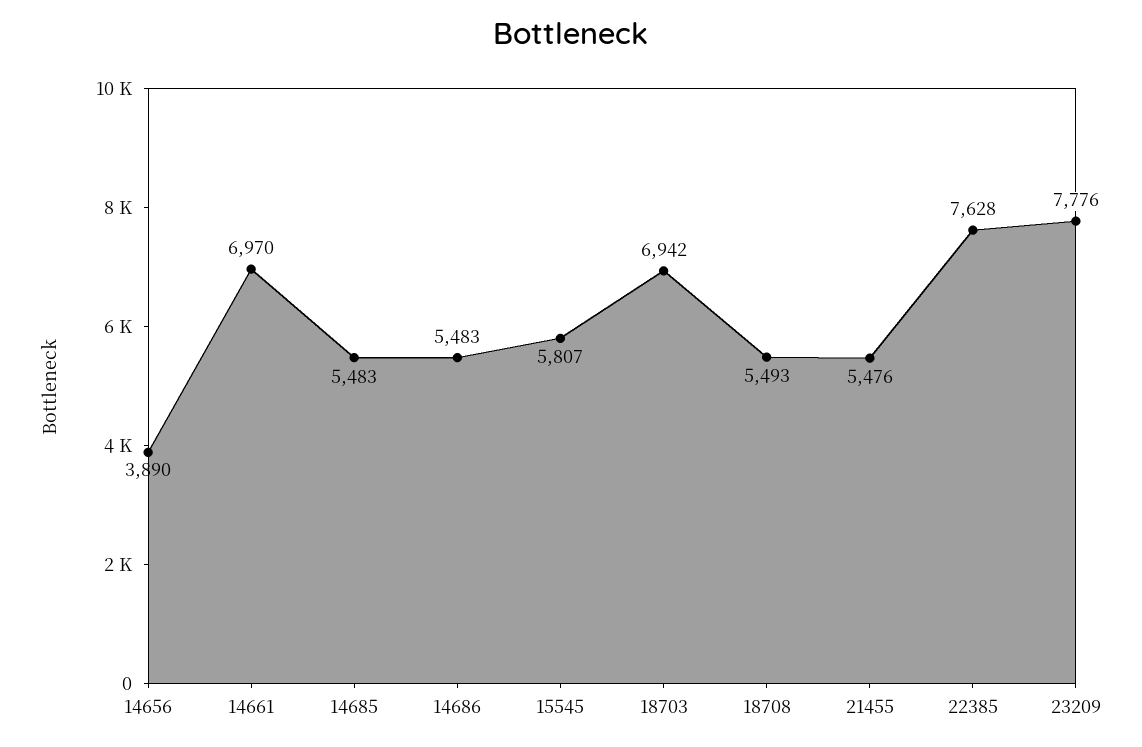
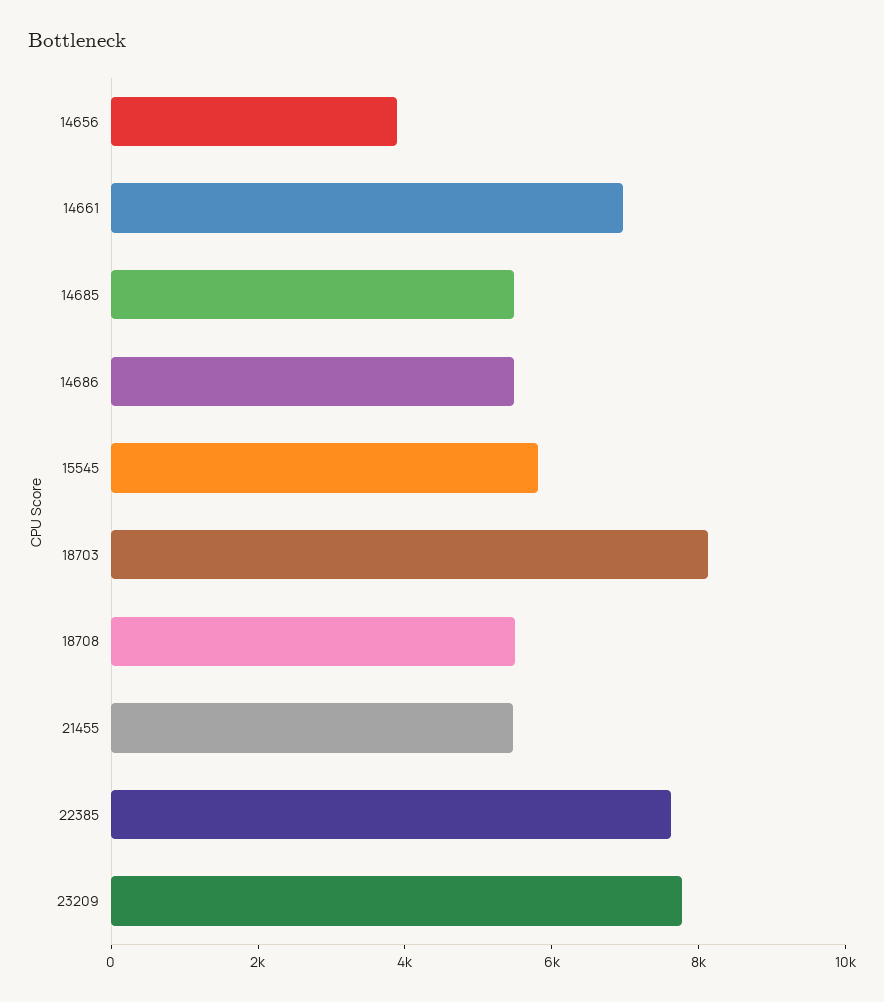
  {
    "14656": 3890,
    "14661": 6970,
    "14685": 5483,
    "14686": 5483,
    "15545": 5807,
-   "18703": 6942,
+   "18703": 8000,
    "18708": 5493,
    "21455": 5476,
    "22385": 7628,
    "23209": 7776
  }

